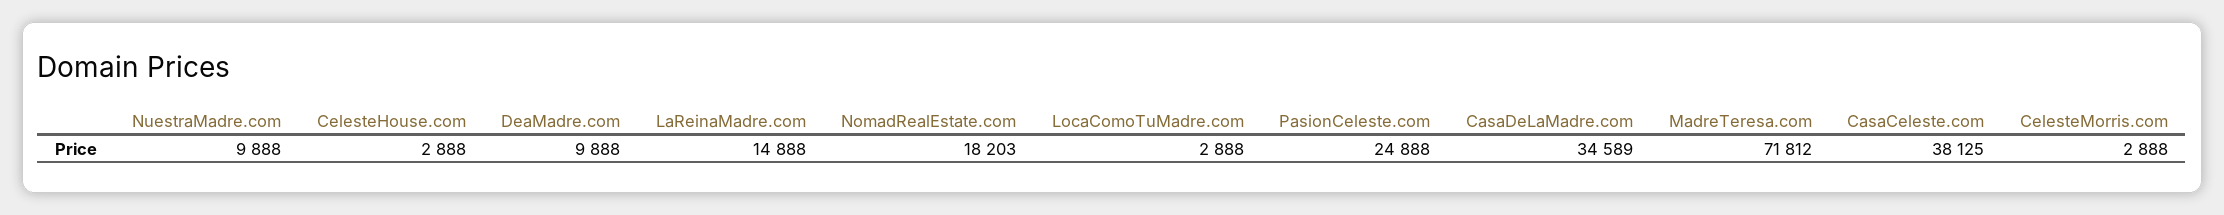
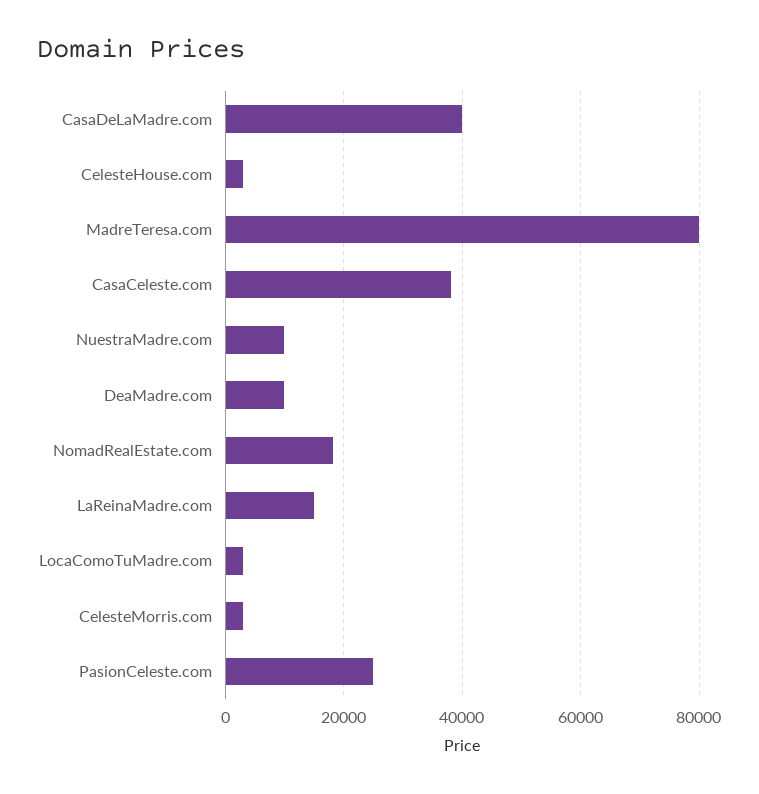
  {
    "NuestraMadre.com": 9888,
    "CelesteHouse.com": 2888,
    "DeaMadre.com": 9888,
    "LaReinaMadre.com": 14888,
    "NomadRealEstate.com": 18203,
    "LocaComoTuMadre.com": 2888,
    "PasionCeleste.com": 24888,
-   "CasaDeLaMadre.com": 34589,
+   "CasaDeLaMadre.com": 40000,
-   "MadreTeresa.com": 71812,
+   "MadreTeresa.com": 80000,
    "CasaCeleste.com": 38125,
    "CelesteMorris.com": 2888
  }

